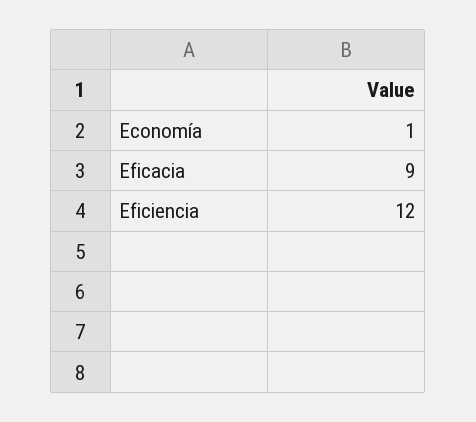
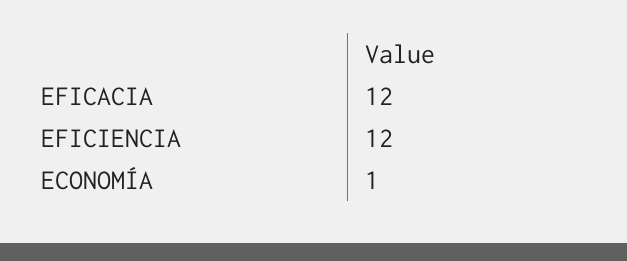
  {
    "Economía": 1,
-   "Eficacia": 9,
+   "Eficacia": 12,
    "Eficiencia": 12
  }

